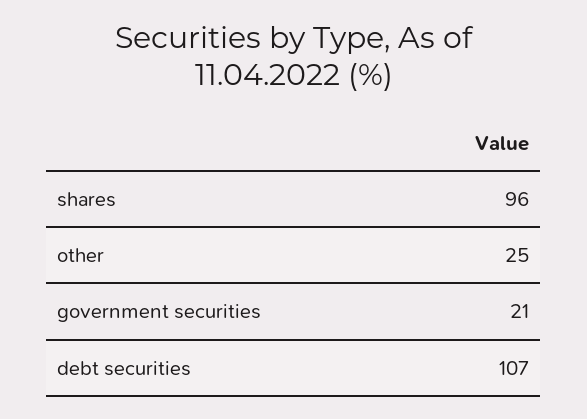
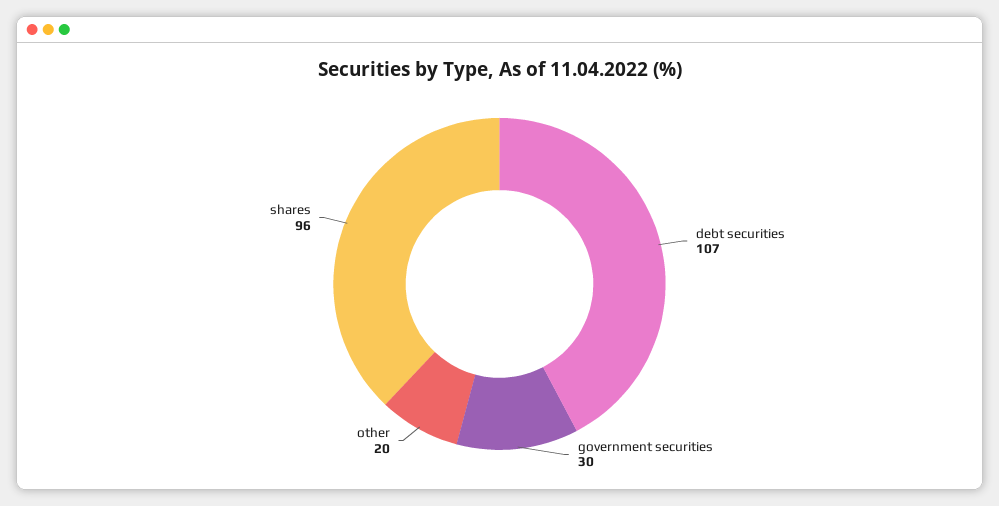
  {
    "shares": 96,
-   "other": 25,
+   "other": 20,
-   "government securities": 21,
+   "government securities": 30,
    "debt securities": 107
  }

